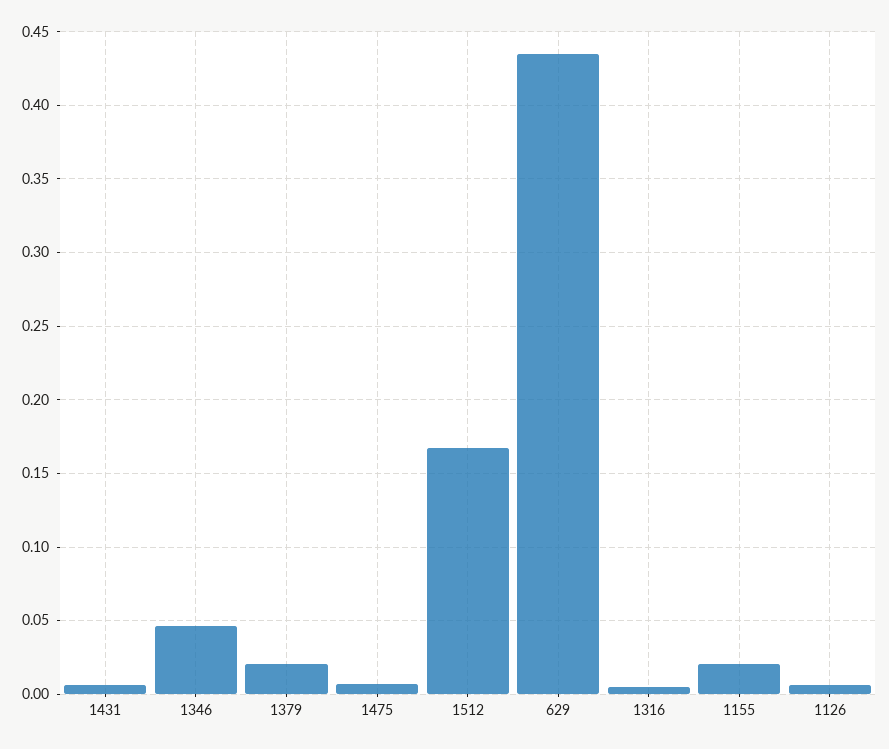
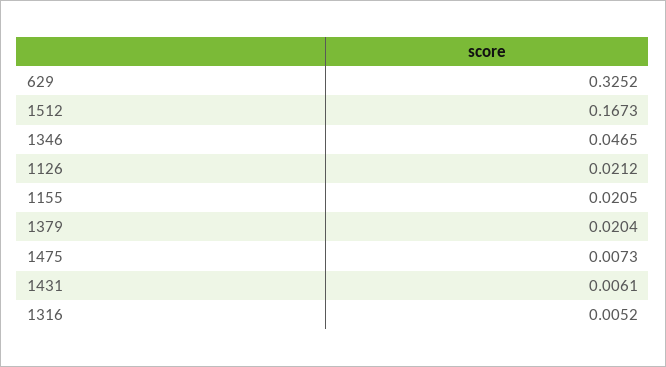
  {
    "1431": 0.0061,
    "1346": 0.0465,
    "1379": 0.0204,
    "1475": 0.0073,
    "1512": 0.1673,
-   "629": 0.435,
+   "629": 0.3252,
    "1316": 0.0052,
    "1155": 0.0205,
-   "1126": 0.005
+   "1126": 0.0212
  }

